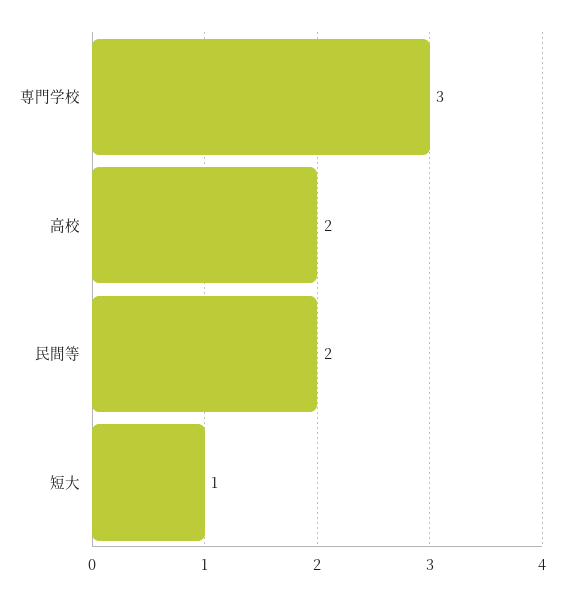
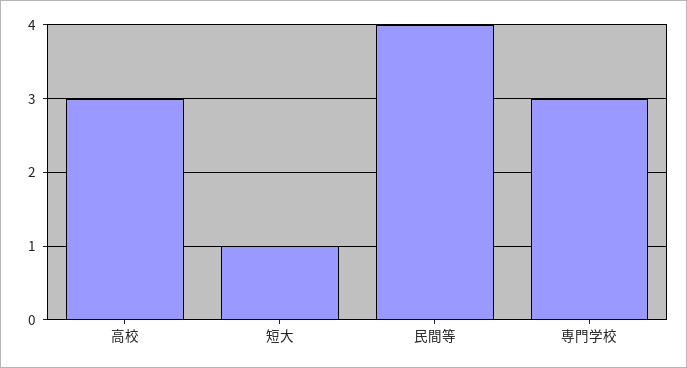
  {
    "専門学校": 3,
-   "高校": 2,
+   "高校": 3,
-   "民間等": 2,
+   "民間等": 4,
    "短大": 1
  }

